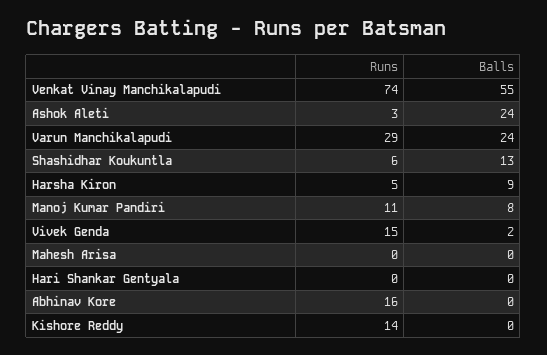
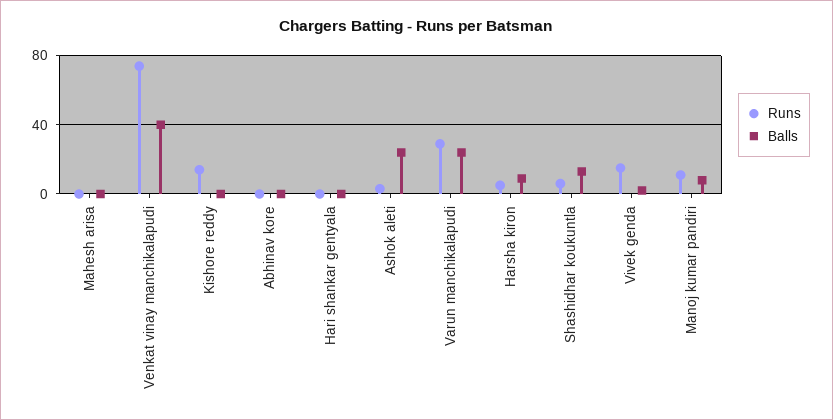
  {
    "Runs": {
      "Venkat Vinay Manchikalapudi": 74,
      "Ashok Aleti": 3,
      "Varun Manchikalapudi": 29,
      "Shashidhar Koukuntla": 6,
      "Harsha Kiron": 5,
      "Manoj Kumar Pandiri": 11,
      "Vivek Genda": 15,
      "Mahesh Arisa": 0,
      "Hari Shankar Gentyala": 0,
-     "Abhinav Kore": 16,
+     "Abhinav Kore": 0,
      "Kishore Reddy": 14
    },
    "Balls": {
-     "Venkat Vinay Manchikalapudi": 55,
+     "Venkat Vinay Manchikalapudi": 40,
      "Ashok Aleti": 24,
      "Varun Manchikalapudi": 24,
      "Shashidhar Koukuntla": 13,
      "Harsha Kiron": 9,
      "Manoj Kumar Pandiri": 8,
      "Vivek Genda": 2,
      "Mahesh Arisa": 0,
      "Hari Shankar Gentyala": 0,
      "Abhinav Kore": 0,
      "Kishore Reddy": 0
    }
  }

